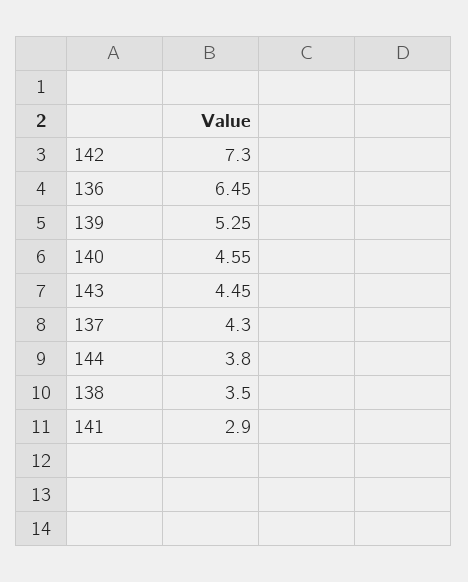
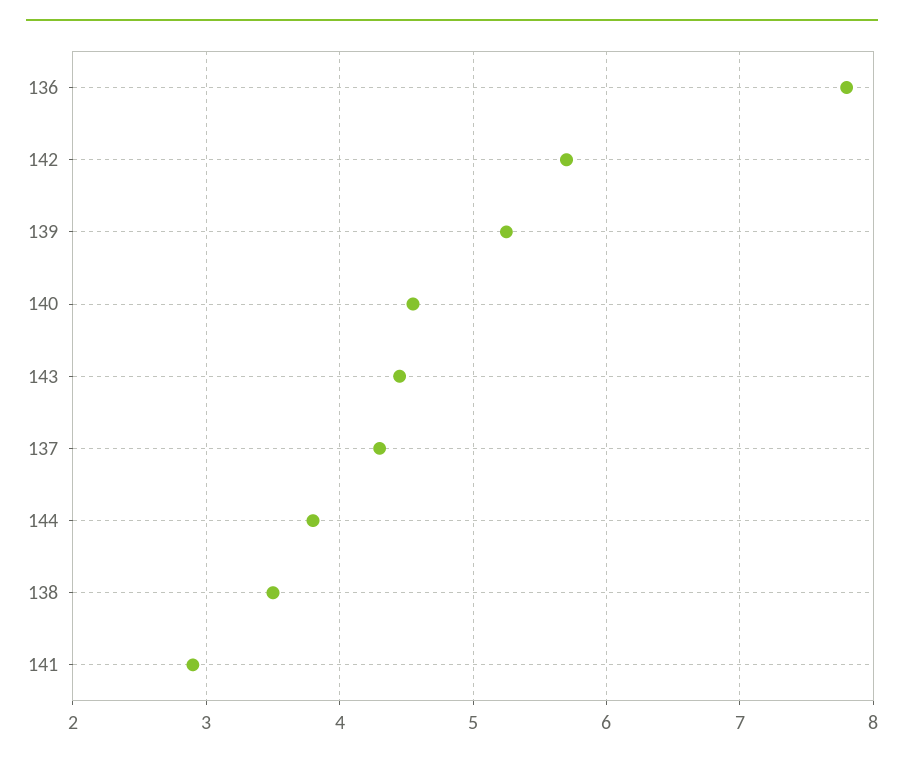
  {
-   "142": 7.3,
+   "142": 5.7,
-   "136": 6.45,
+   "136": 7.8,
    "139": 5.25,
    "140": 4.55,
    "143": 4.45,
    "137": 4.3,
    "144": 3.8,
    "138": 3.5,
    "141": 2.9
  }

